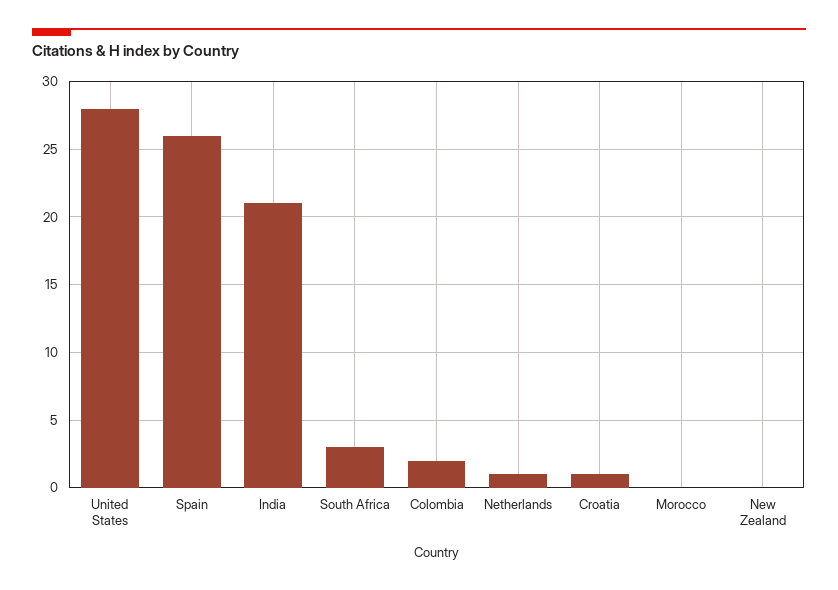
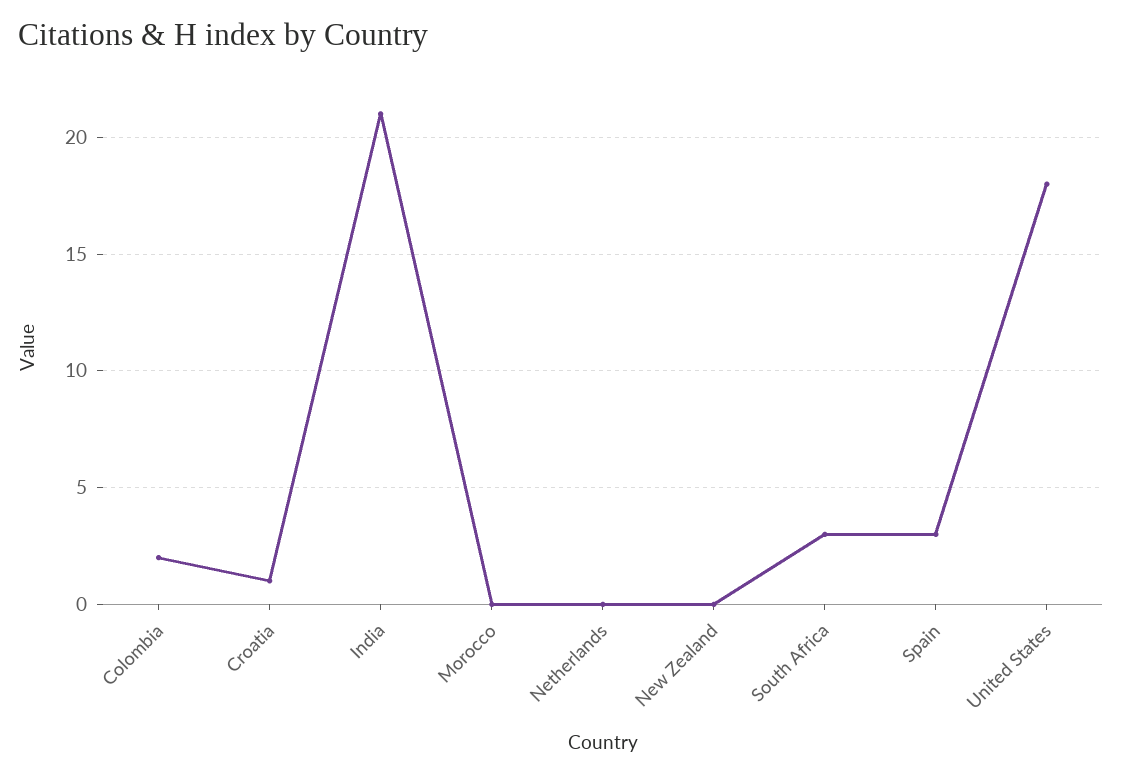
  {
-   "United States": 28,
+   "United States": 18,
-   "Spain": 26,
+   "Spain": 3,
    "India": 21,
    "South Africa": 3,
    "Colombia": 2,
-   "Netherlands": 1,
+   "Netherlands": 0,
    "Croatia": 1,
    "Morocco": 0,
    "New Zealand": 0
  }

